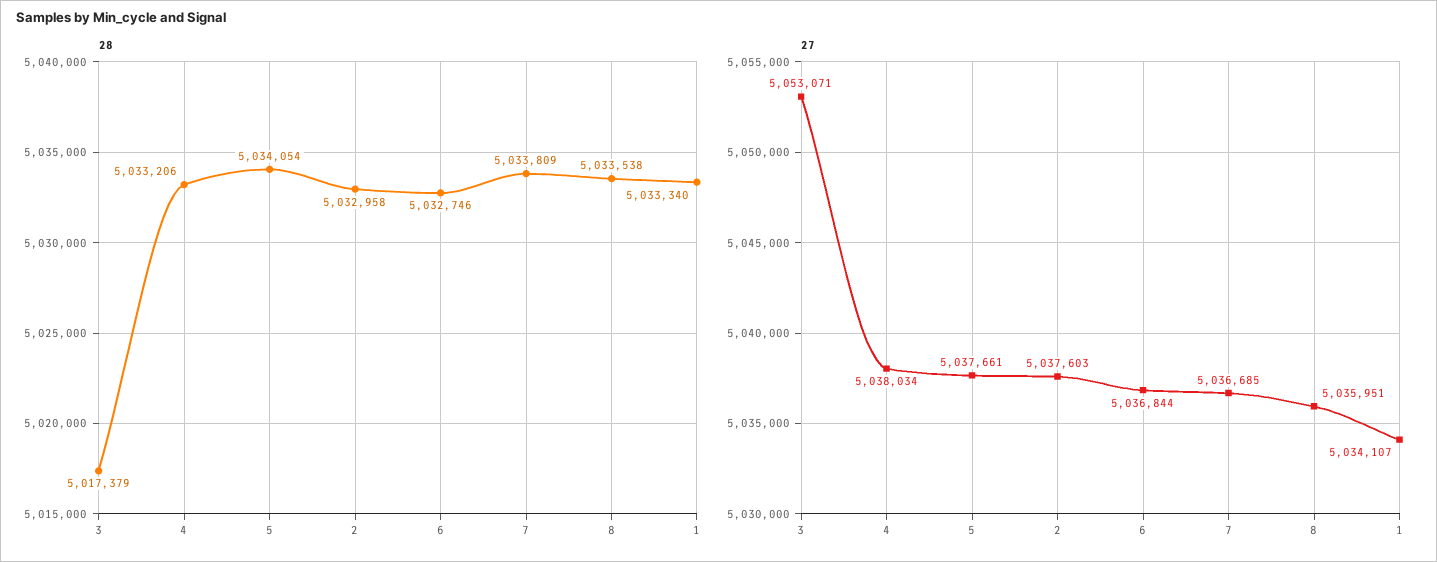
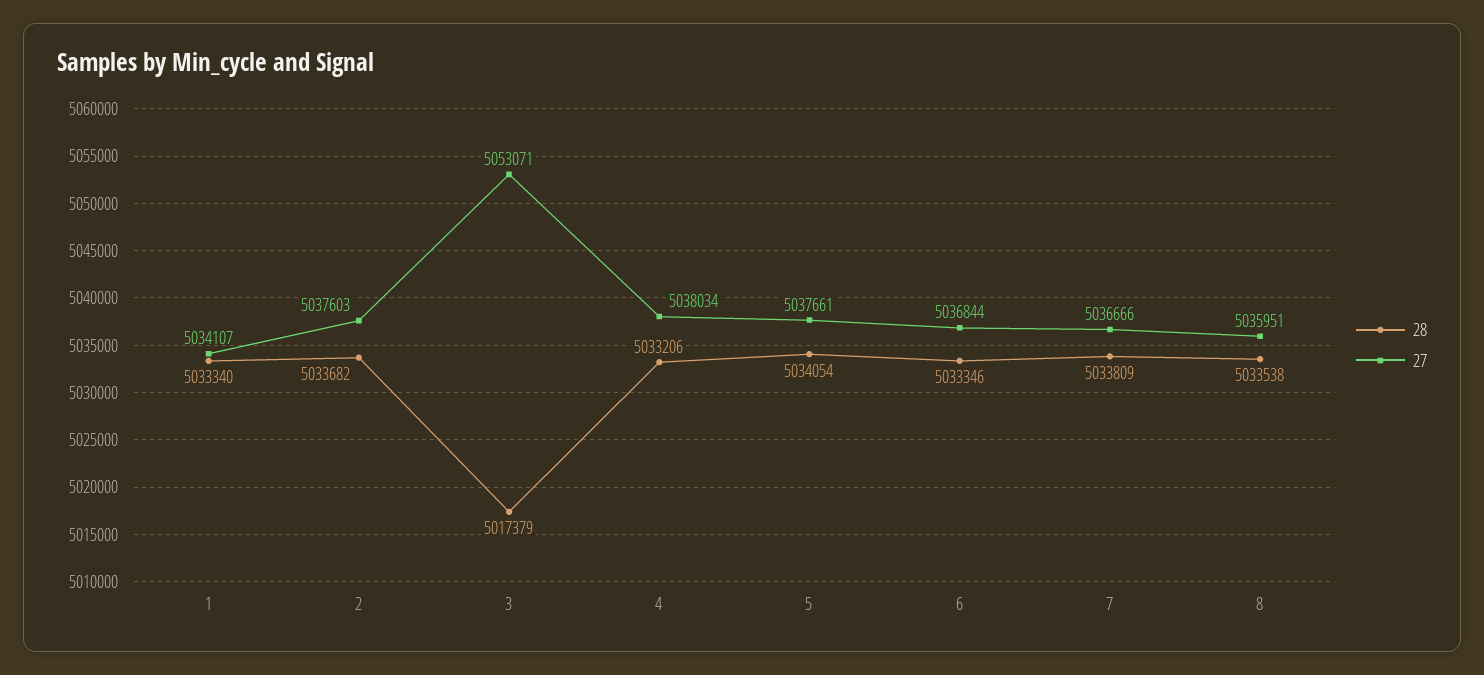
  {
    "28": {
      "3": 5017379,
      "4": 5033206,
      "5": 5034054,
-     "2": 5032958,
+     "2": 5033682,
-     "6": 5032746,
+     "6": 5033346,
      "7": 5033809,
      "8": 5033538,
      "1": 5033340
    },
    "27": {
      "3": 5053071,
      "4": 5038034,
      "5": 5037661,
      "2": 5037603,
      "6": 5036844,
-     "7": 5036685,
+     "7": 5036666,
      "8": 5035951,
      "1": 5034107
    }
  }

